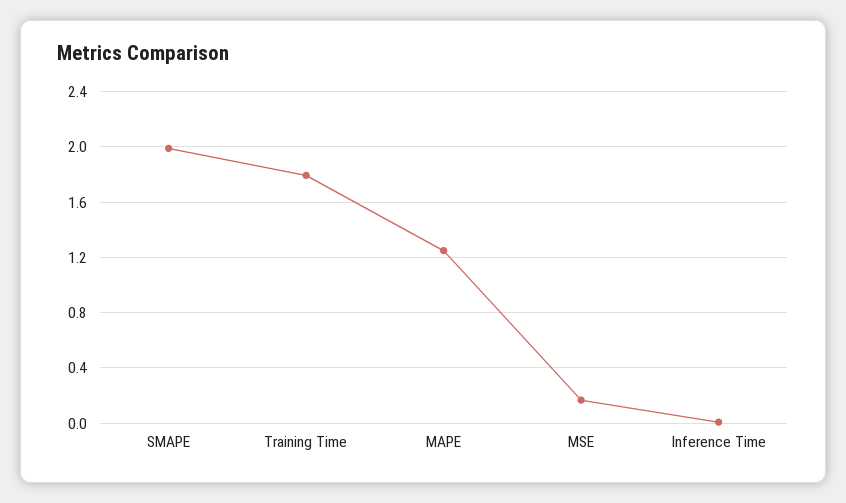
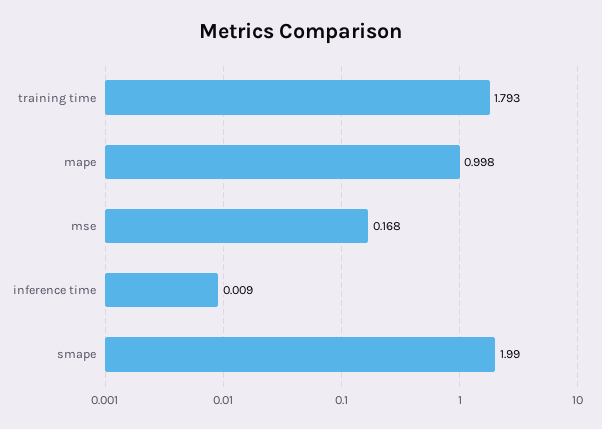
  {
    "SMAPE": 1.99,
    "Training Time": 1.793,
-   "MAPE": 1.25,
+   "MAPE": 0.998,
    "MSE": 0.168,
    "Inference Time": 0.009
  }

